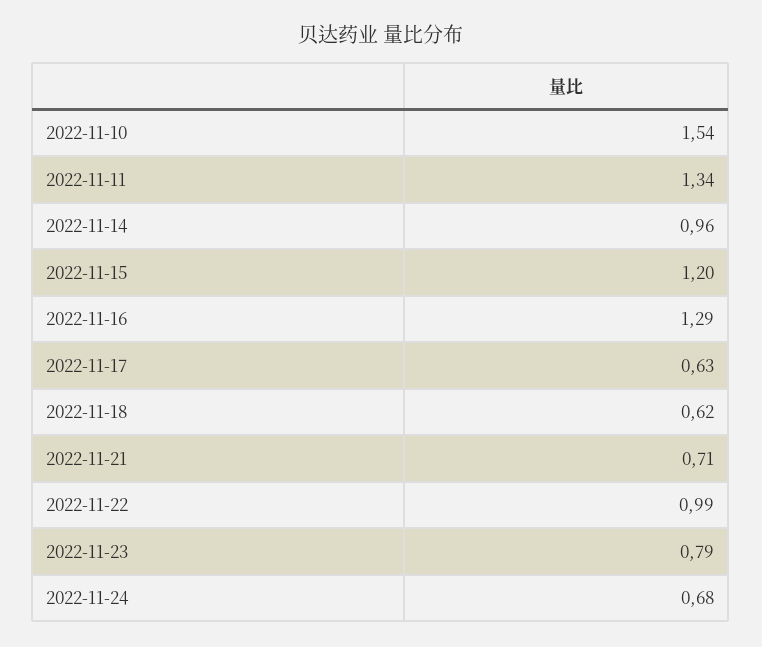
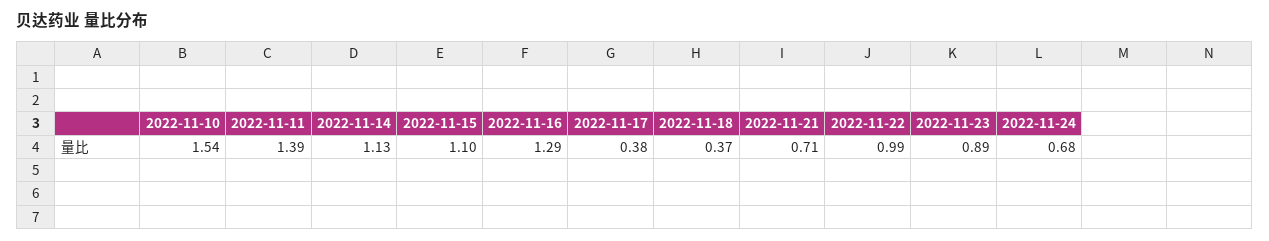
  {
    "2022-11-10": 1.54,
-   "2022-11-11": 1.34,
+   "2022-11-11": 1.39,
-   "2022-11-14": 0.96,
+   "2022-11-14": 1.13,
-   "2022-11-15": 1.2,
+   "2022-11-15": 1.1,
    "2022-11-16": 1.29,
-   "2022-11-17": 0.63,
+   "2022-11-17": 0.38,
-   "2022-11-18": 0.62,
+   "2022-11-18": 0.37,
    "2022-11-21": 0.71,
    "2022-11-22": 0.99,
-   "2022-11-23": 0.79,
+   "2022-11-23": 0.89,
    "2022-11-24": 0.68
  }

